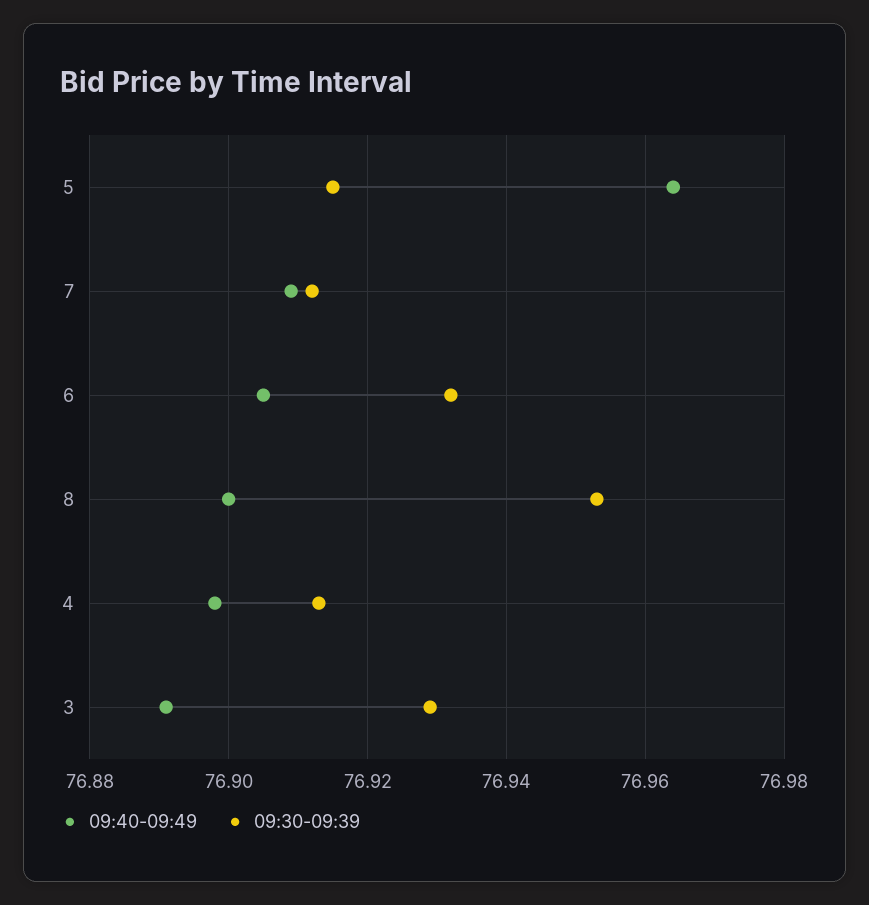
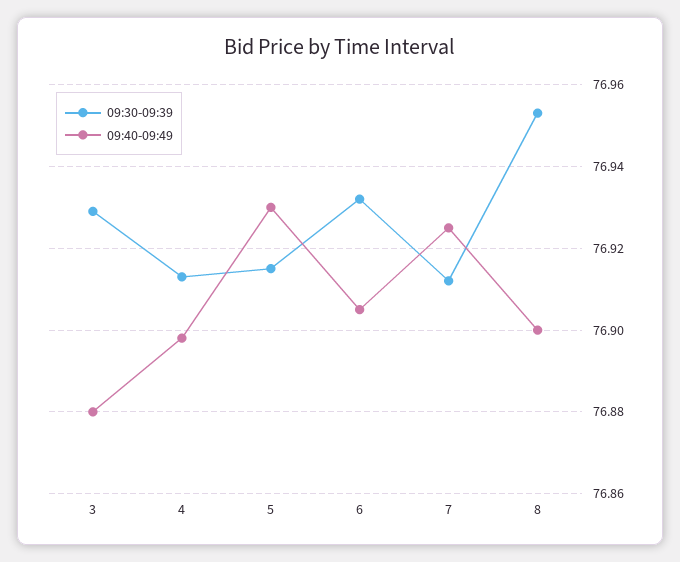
  {
    "09:40-09:49": {
-     "5": 76.965,
+     "5": 76.93,
-     "7": 76.91,
+     "7": 76.925,
      "6": 76.905,
      "8": 76.9,
      "4": 76.9,
-     "3": 76.89
+     "3": 76.88
    },
    "09:30-09:39": {
      "5": 76.915,
      "7": 76.91,
      "6": 76.93,
      "8": 76.955,
      "4": 76.915,
      "3": 76.93
    }
  }

